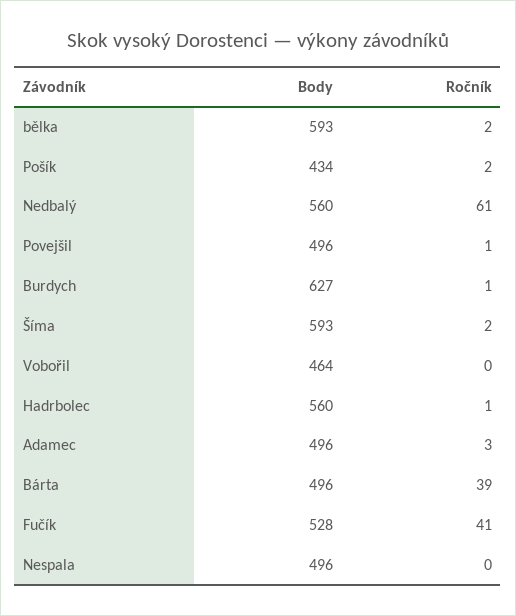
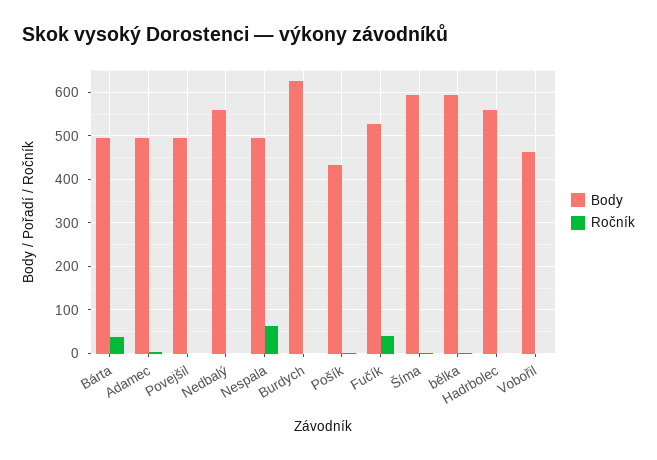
  {
    "Body": {
      "bělka": 593,
      "Pošík": 434,
      "Nedbalý": 560,
      "Povejšil": 496,
      "Burdych": 627,
      "Šíma": 593,
      "Vobořil": 464,
      "Hadrbolec": 560,
      "Adamec": 496,
      "Bárta": 496,
      "Fučík": 528,
      "Nespala": 496
    },
    "Ročník": {
      "bělka": 2,
      "Pošík": 2,
-     "Nedbalý": 61,
+     "Nedbalý": 0,
      "Povejšil": 1,
      "Burdych": 1,
      "Šíma": 2,
      "Vobořil": 0,
      "Hadrbolec": 1,
      "Adamec": 3,
      "Bárta": 39,
      "Fučík": 41,
-     "Nespala": 0
+     "Nespala": 60
    }
  }

